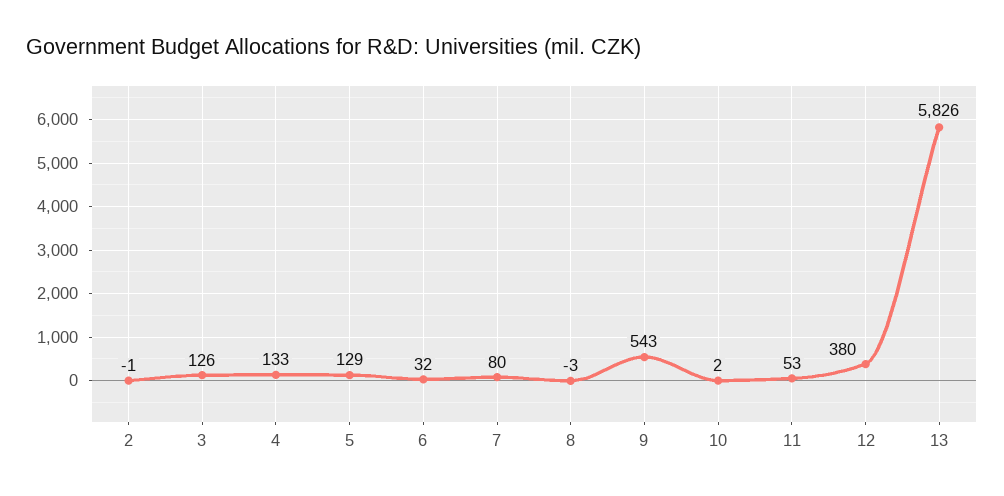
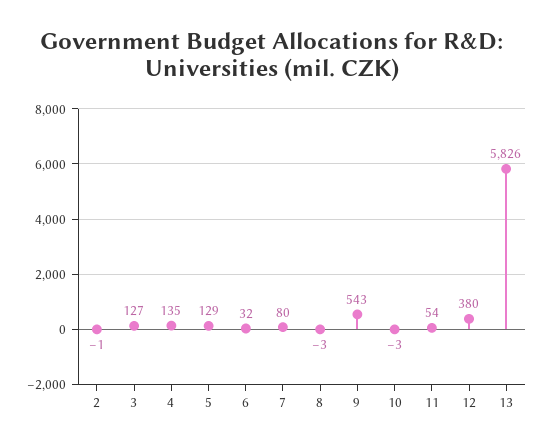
  {
    "2": -1,
-   "3": 126,
+   "3": 127,
-   "4": 133,
+   "4": 135,
    "5": 129,
    "6": 32,
    "7": 80,
    "8": -3,
    "9": 543,
-   "10": 2,
+   "10": -3,
-   "11": 53,
+   "11": 54,
    "12": 380,
    "13": 5826
  }

